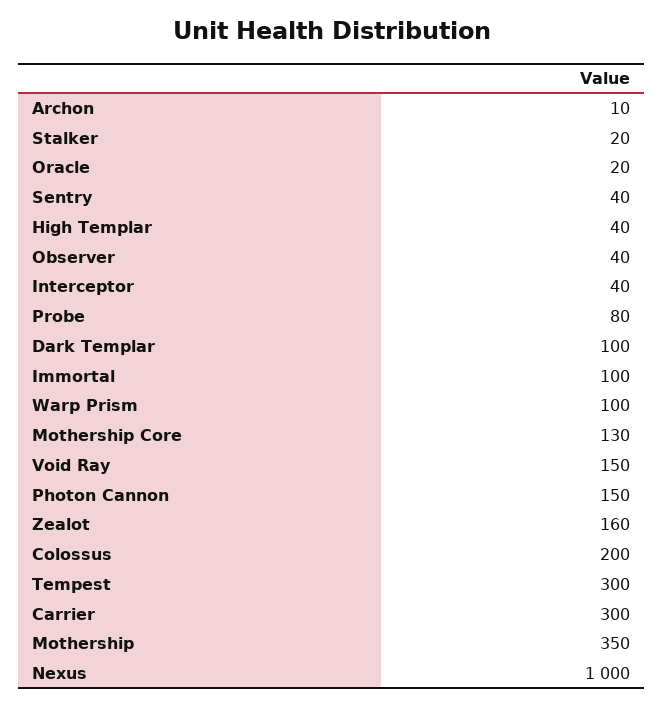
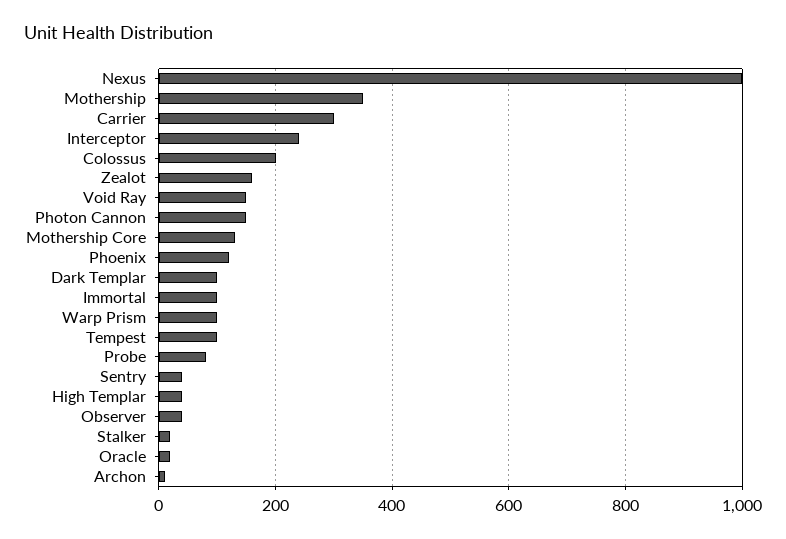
  {
    "Archon": 10,
    "Stalker": 20,
    "Oracle": 20,
    "Sentry": 40,
    "High Templar": 40,
    "Observer": 40,
-   "Interceptor": 40,
+   "Interceptor": 240,
    "Probe": 80,
    "Dark Templar": 100,
    "Immortal": 100,
    "Warp Prism": 100,
    "Mothership Core": 130,
    "Void Ray": 150,
    "Photon Cannon": 150,
    "Zealot": 160,
    "Colossus": 200,
-   "Tempest": 300,
+   "Tempest": 100,
    "Carrier": 300,
    "Mothership": 350,
-   "Nexus": 1000
+   "Nexus": 1000,
+   "Phoenix": 120
  }

